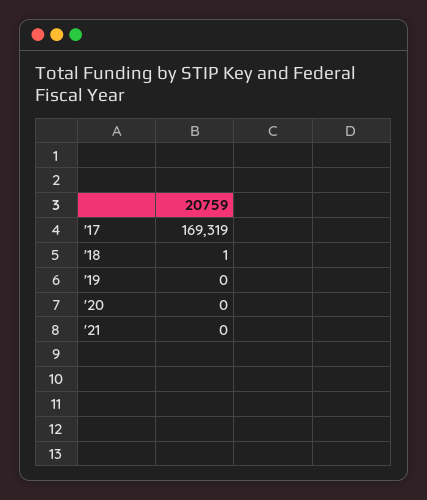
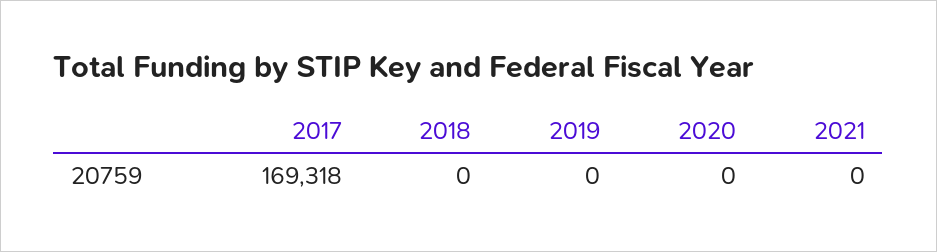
  {
-   "'17": 169319,
+   "'17": 169318,
-   "'18": 1,
+   "'18": 0,
    "'19": 0,
    "'20": 0,
    "'21": 0
  }

